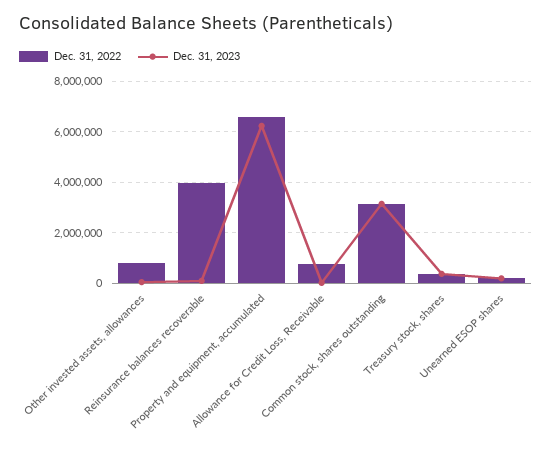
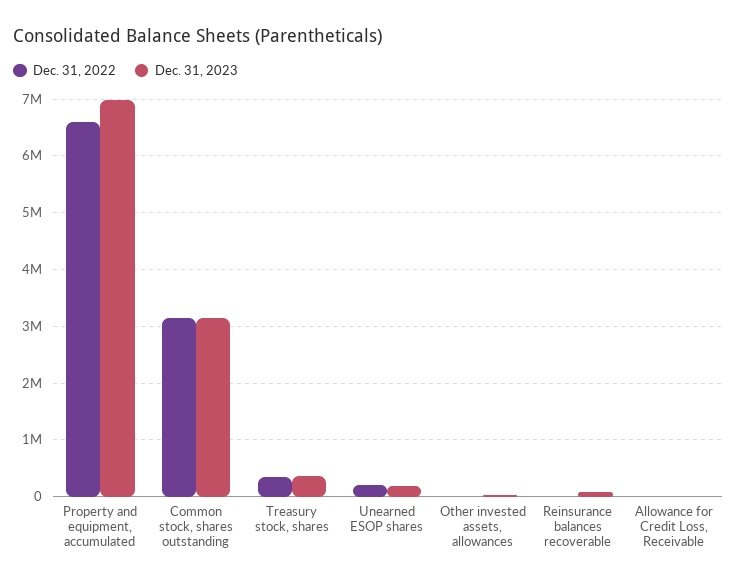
  {
    "Dec. 31, 2022": {
-     "Other invested assets, allowances": 750000,
+     "Other invested assets, allowances": 0,
-     "Reinsurance balances recoverable": 4000000,
+     "Reinsurance balances recoverable": 0,
      "Property and equipment, accumulated": 6600000,
-     "Allowance for Credit Loss, Receivable": 750000,
+     "Allowance for Credit Loss, Receivable": 0,
      "Common stock, shares outstanding": 3200000,
      "Treasury stock, shares": 400000,
      "Unearned ESOP shares": 200000
    },
    "Dec. 31, 2023": {
      "Other invested assets, allowances": 0,
      "Reinsurance balances recoverable": 0,
-     "Property and equipment, accumulated": 6250000,
+     "Property and equipment, accumulated": 7000000,
      "Allowance for Credit Loss, Receivable": 0,
      "Common stock, shares outstanding": 3200000,
      "Treasury stock, shares": 400000,
      "Unearned ESOP shares": 200000
    }
  }

